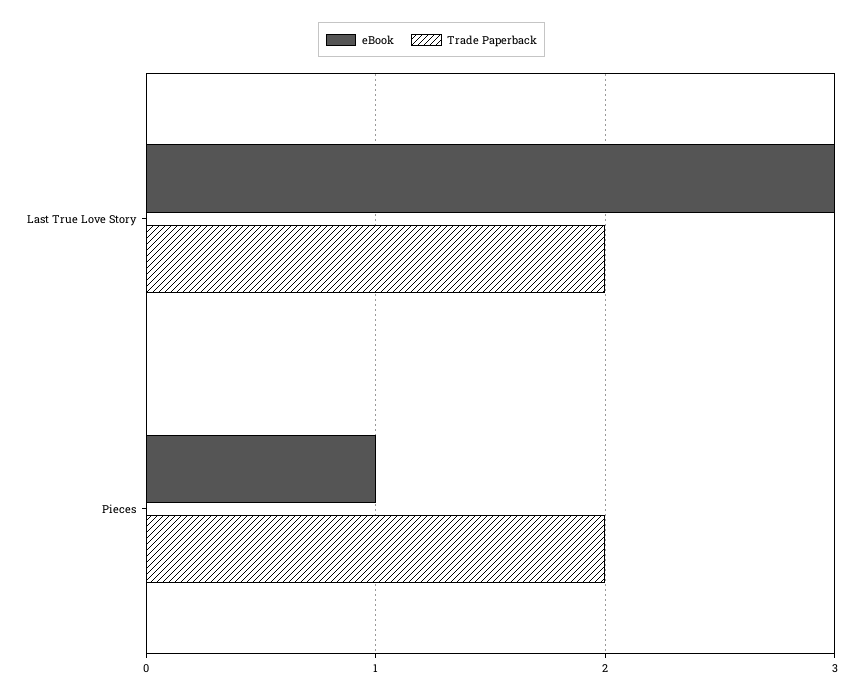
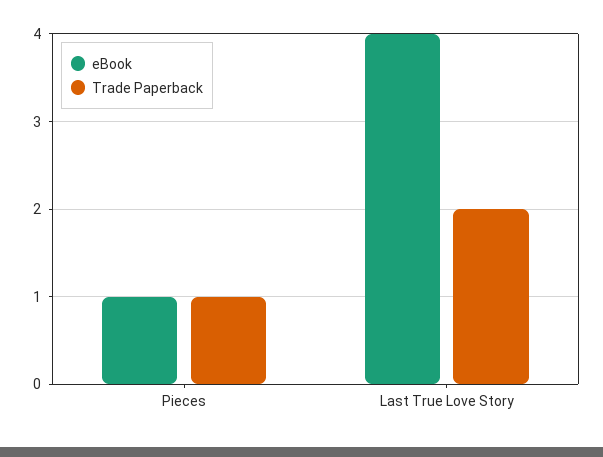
  {
    "eBook": {
-     "Last True Love Story": 3,
+     "Last True Love Story": 4,
      "Pieces": 1
    },
    "Trade Paperback": {
      "Last True Love Story": 2,
-     "Pieces": 2
+     "Pieces": 1
    }
  }

